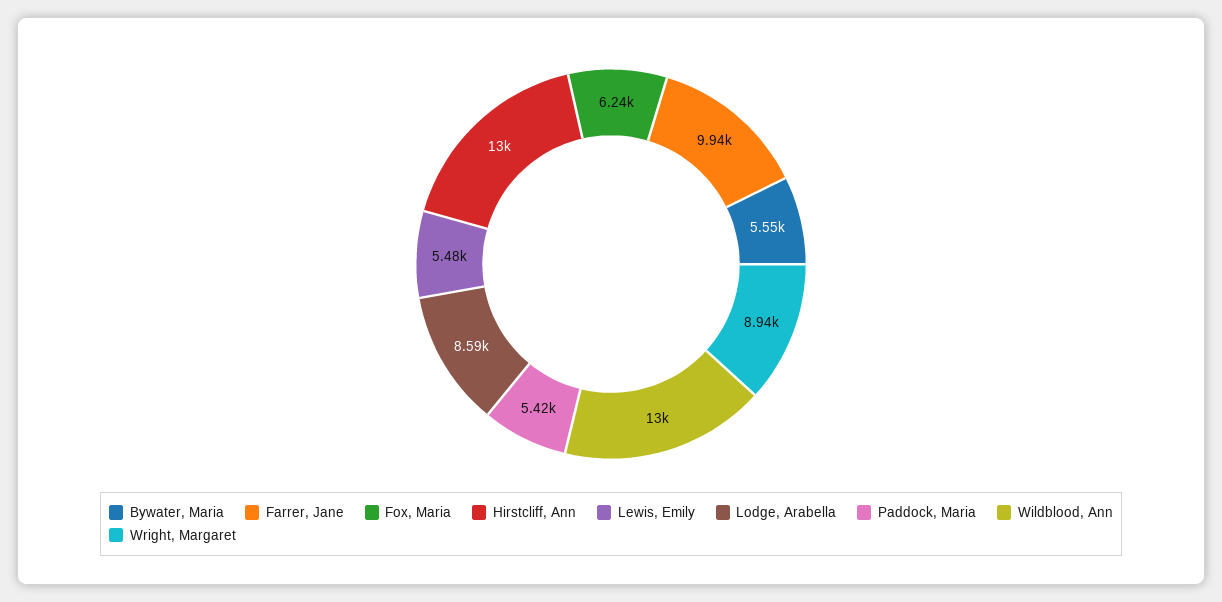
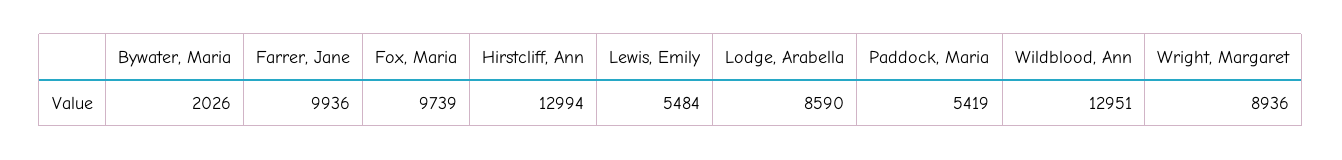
  {
-   "Bywater, Maria": 5550,
+   "Bywater, Maria": 2026,
    "Farrer, Jane": 9936,
-   "Fox, Maria": 6240,
+   "Fox, Maria": 9739,
    "Hirstcliff, Ann": 12994,
    "Lewis, Emily": 5484,
    "Lodge, Arabella": 8590,
    "Paddock, Maria": 5419,
    "Wildblood, Ann": 12951,
    "Wright, Margaret": 8936
  }

